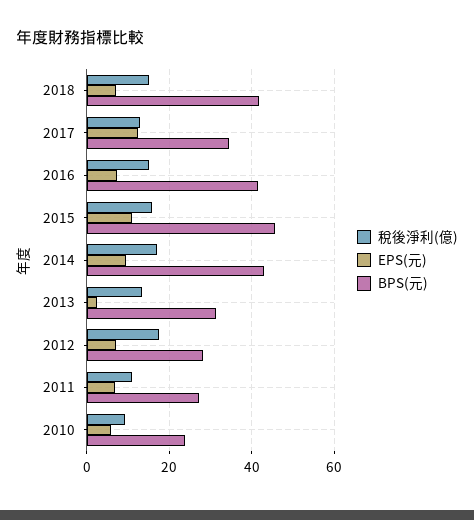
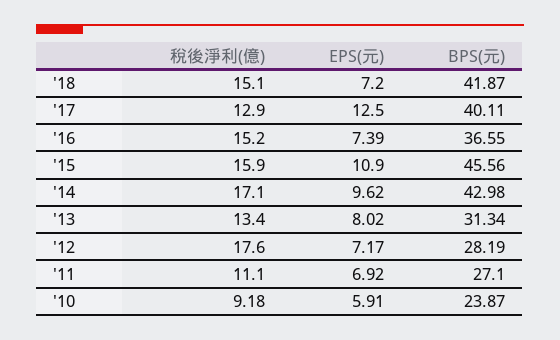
  {
    "稅後淨利(億)": {
      "2018": 15.1,
      "2017": 12.9,
      "2016": 15.2,
      "2015": 15.9,
      "2014": 17.1,
      "2013": 13.4,
      "2012": 17.6,
      "2011": 11.1,
      "2010": 9.18
    },
    "EPS(元)": {
      "2018": 7.2,
      "2017": 12.5,
      "2016": 7.39,
      "2015": 10.9,
      "2014": 9.62,
-     "2013": 2,
+     "2013": 8.02,
      "2012": 7.17,
      "2011": 6.92,
      "2010": 5.91
    },
    "BPS(元)": {
      "2018": 41.87,
-     "2017": 34,
+     "2017": 40.11,
-     "2016": 42,
+     "2016": 36.55,
      "2015": 45.56,
      "2014": 42.98,
      "2013": 31.34,
      "2012": 28.19,
      "2011": 27.1,
      "2010": 23.87
    }
  }

